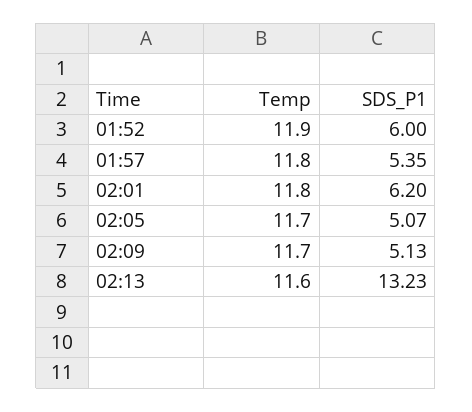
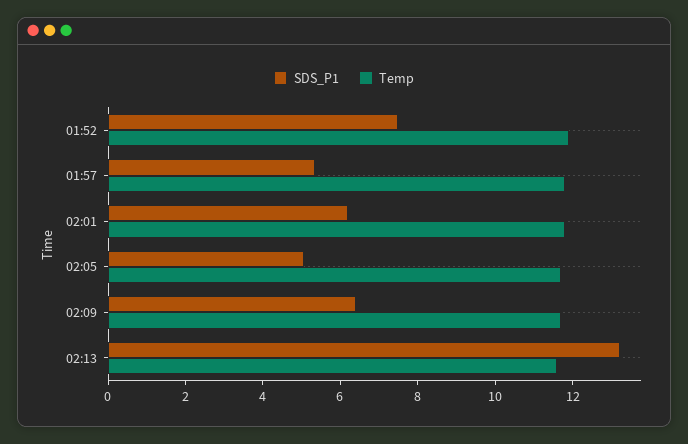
  {
    "Temp": {
      "01:52": 11.9,
      "01:57": 11.8,
      "02:01": 11.8,
      "02:05": 11.7,
      "02:09": 11.7,
      "02:13": 11.6
    },
    "SDS_P1": {
-     "01:52": 6,
+     "01:52": 7.5,
      "01:57": 5.35,
      "02:01": 6.2,
      "02:05": 5.07,
-     "02:09": 5.13,
+     "02:09": 6.5,
      "02:13": 13.23
    }
  }

